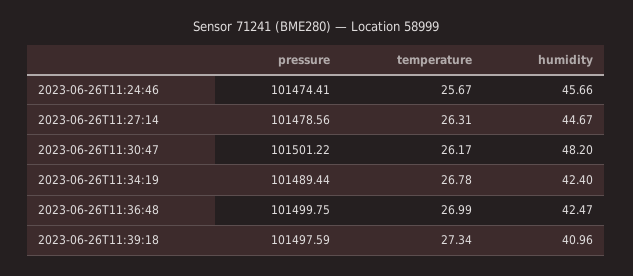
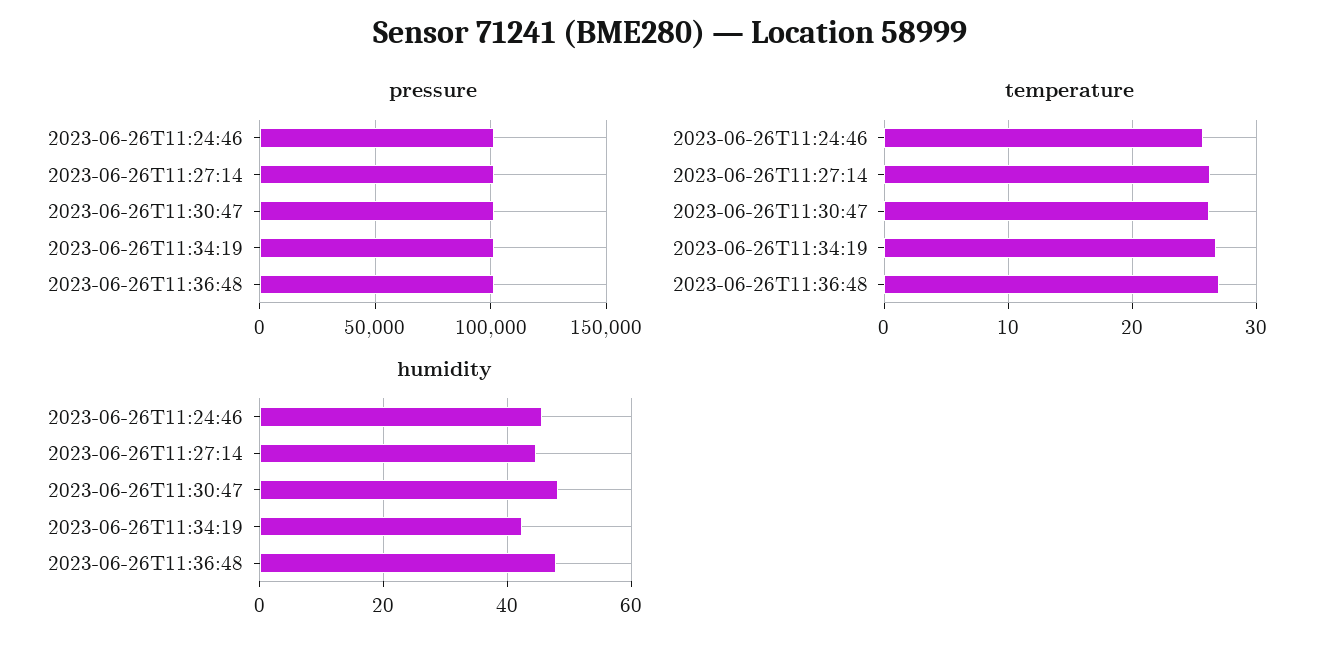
  {
    "pressure": {
      "2023-06-26T11:24:46": 101474.41,
      "2023-06-26T11:27:14": 101478.56,
      "2023-06-26T11:30:47": 101501.22,
      "2023-06-26T11:34:19": 101489.44,
-     "2023-06-26T11:36:48": 101499.75,
+     "2023-06-26T11:36:48": 101499.75
-     "2023-06-26T11:39:18": 101497.59
    },
    "temperature": {
      "2023-06-26T11:24:46": 25.67,
      "2023-06-26T11:27:14": 26.31,
      "2023-06-26T11:30:47": 26.17,
      "2023-06-26T11:34:19": 26.78,
-     "2023-06-26T11:36:48": 26.99,
+     "2023-06-26T11:36:48": 26.99
-     "2023-06-26T11:39:18": 27.34
    },
    "humidity": {
      "2023-06-26T11:24:46": 45.66,
      "2023-06-26T11:27:14": 44.67,
      "2023-06-26T11:30:47": 48.2,
      "2023-06-26T11:34:19": 42.4,
-     "2023-06-26T11:36:48": 42.47,
+     "2023-06-26T11:36:48": 48
-     "2023-06-26T11:39:18": 40.96
    }
  }

